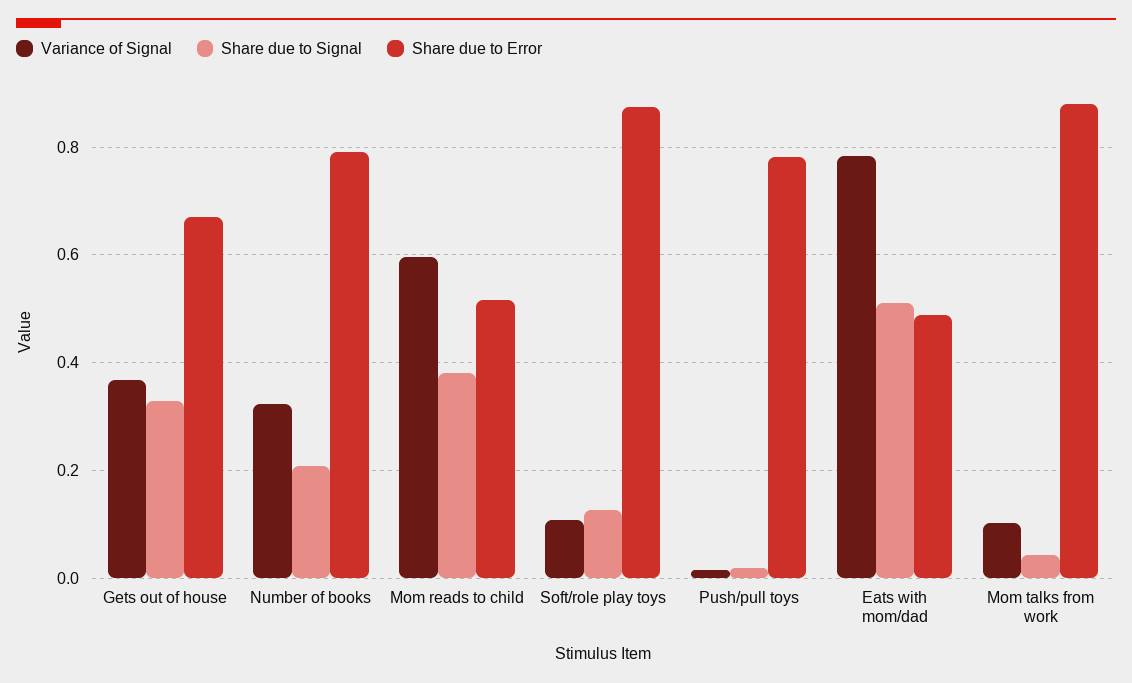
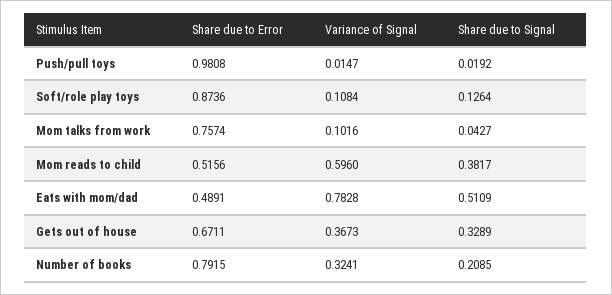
  {
    "Variance of Signal": {
      "Gets out of house": 0.3673,
      "Number of books": 0.3241,
      "Mom reads to child": 0.596,
      "Soft/role play toys": 0.1084,
      "Push/pull toys": 0.0147,
      "Eats with mom/dad": 0.7828,
      "Mom talks from work": 0.1016
    },
    "Share due to Signal": {
      "Gets out of house": 0.3289,
      "Number of books": 0.2085,
      "Mom reads to child": 0.3817,
      "Soft/role play toys": 0.1264,
      "Push/pull toys": 0.0192,
      "Eats with mom/dad": 0.5109,
      "Mom talks from work": 0.0427
    },
    "Share due to Error": {
      "Gets out of house": 0.6711,
      "Number of books": 0.7915,
      "Mom reads to child": 0.5156,
      "Soft/role play toys": 0.8736,
-     "Push/pull toys": 0.78,
+     "Push/pull toys": 0.9808,
      "Eats with mom/dad": 0.4891,
-     "Mom talks from work": 0.88
+     "Mom talks from work": 0.7574
    }
  }

